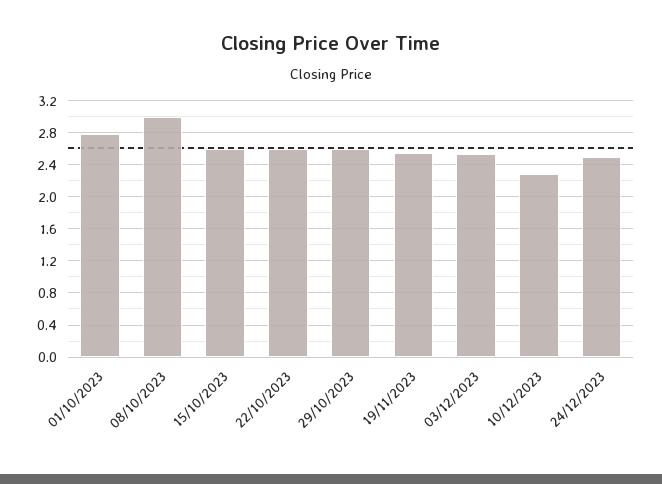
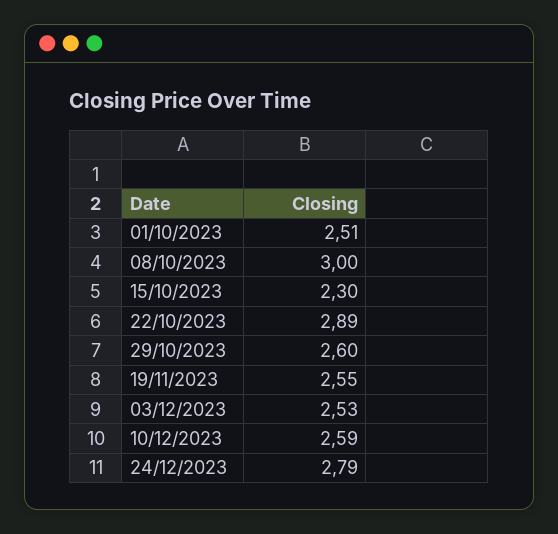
  {
-   "01/10/2023": 2.8,
+   "01/10/2023": 2.51,
    "08/10/2023": 3,
-   "15/10/2023": 2.6,
+   "15/10/2023": 2.3,
-   "22/10/2023": 2.6,
+   "22/10/2023": 2.89,
    "29/10/2023": 2.6,
    "19/11/2023": 2.55,
    "03/12/2023": 2.53,
-   "10/12/2023": 2.3,
+   "10/12/2023": 2.59,
-   "24/12/2023": 2.5
+   "24/12/2023": 2.79
  }

